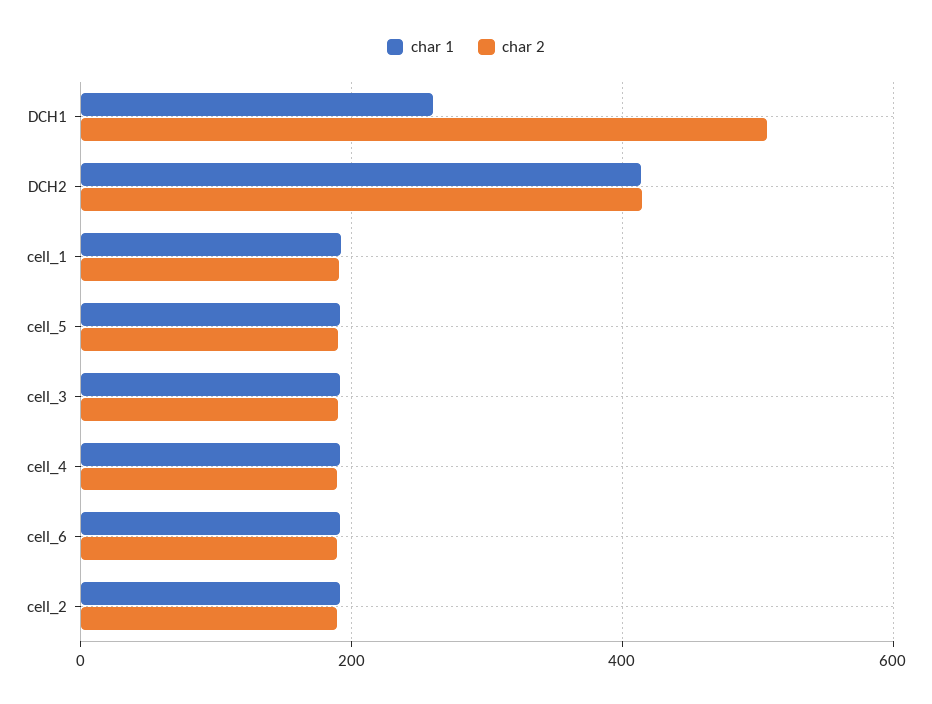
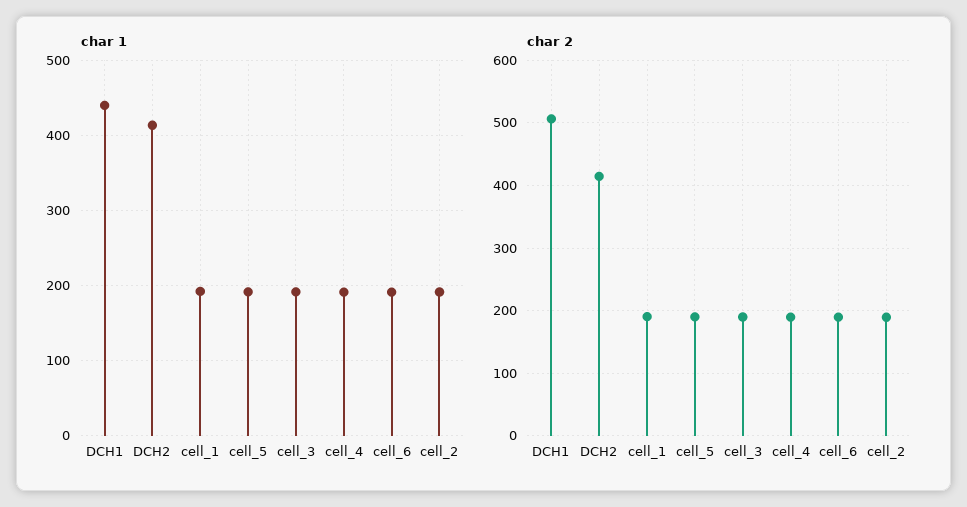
  {
    "char 1": {
-     "DCH1": 260,
+     "DCH1": 440,
      "DCH2": 410,
      "cell_1": 190,
      "cell_5": 190,
      "cell_3": 190,
      "cell_4": 190,
      "cell_6": 190,
      "cell_2": 190
    },
    "char 2": {
      "DCH1": 510,
      "DCH2": 410,
      "cell_1": 190,
      "cell_5": 190,
      "cell_3": 190,
      "cell_4": 190,
      "cell_6": 190,
      "cell_2": 190
    }
  }

